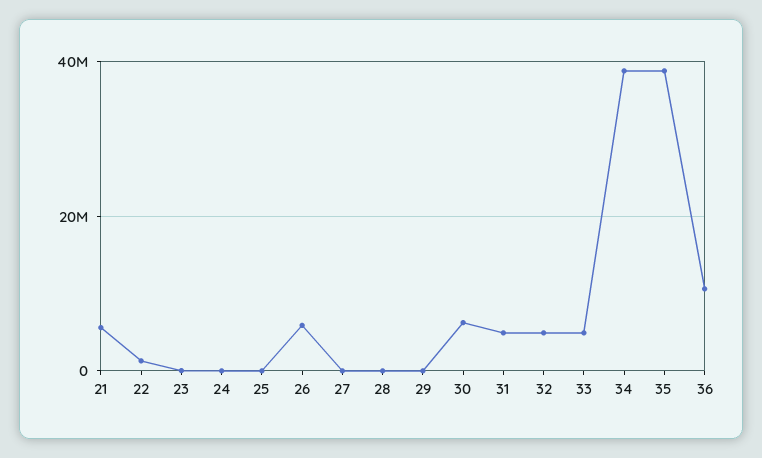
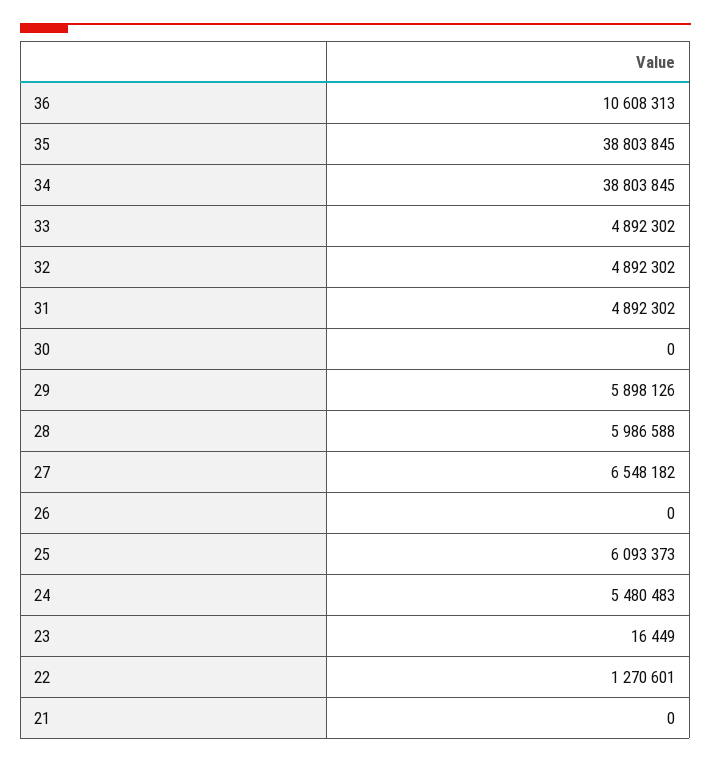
  {
-   "21": 6000000,
+   "21": 0,
    "22": 1270601,
    "23": 16449,
-   "24": 0,
+   "24": 5480483,
-   "25": 0,
+   "25": 6093373,
-   "26": 6000000,
+   "26": 0,
-   "27": 0,
+   "27": 6548182,
-   "28": 0,
+   "28": 5986588,
-   "29": 0,
+   "29": 5898126,
-   "30": 6000000,
+   "30": 0,
    "31": 4892302,
    "32": 4892302,
    "33": 4892302,
    "34": 38803845,
    "35": 38803845,
    "36": 10608313
  }

